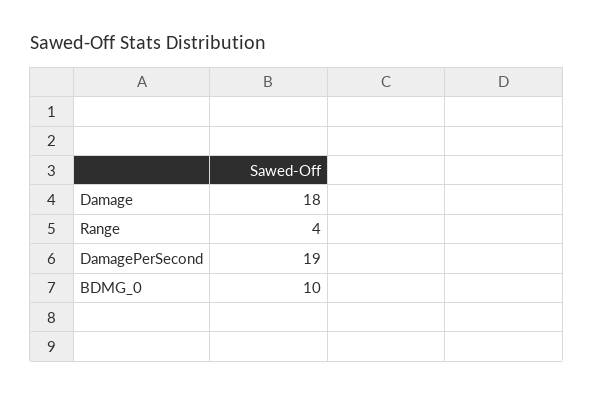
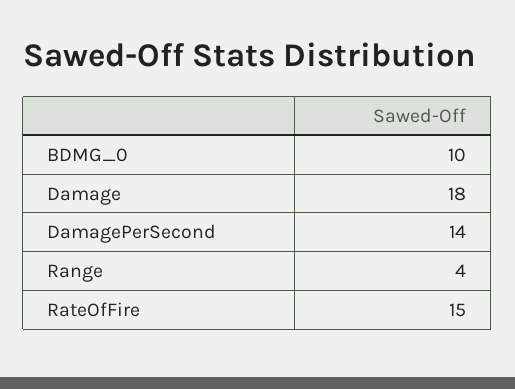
  {
    "Damage": 18,
    "Range": 4,
-   "DamagePerSecond": 19,
+   "DamagePerSecond": 14,
-   "BDMG_0": 10
+   "BDMG_0": 10,
+   "RateOfFire": 15
  }

